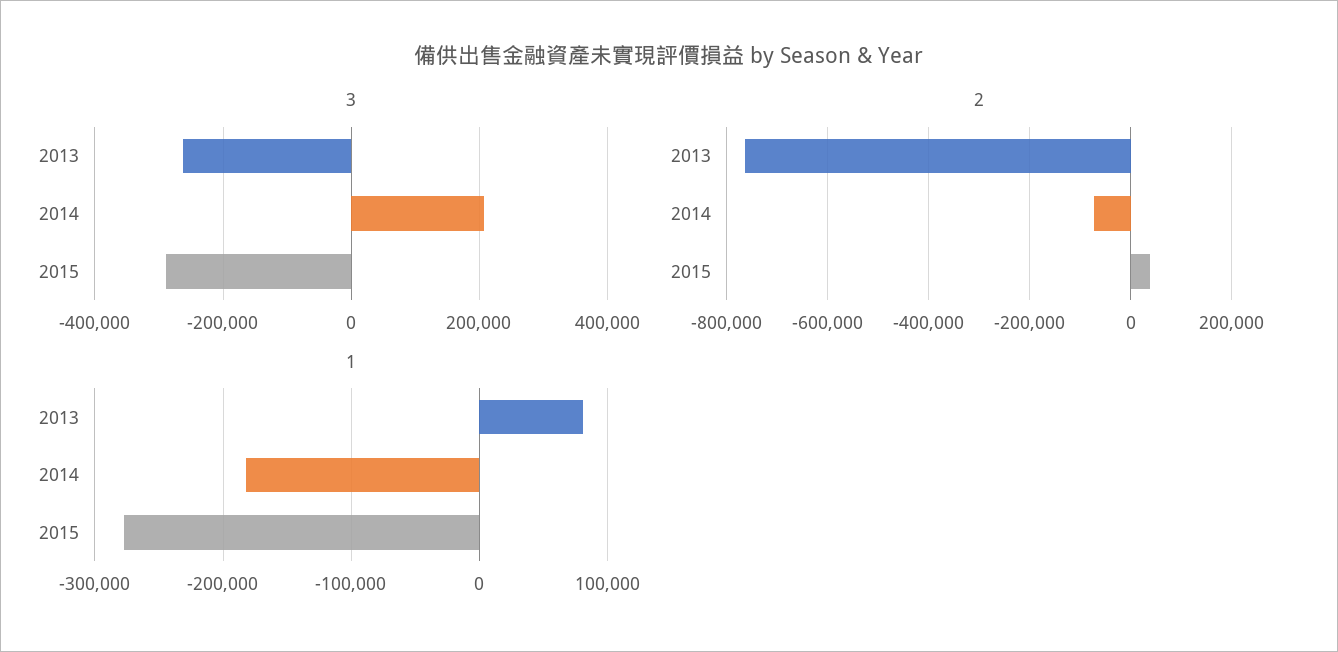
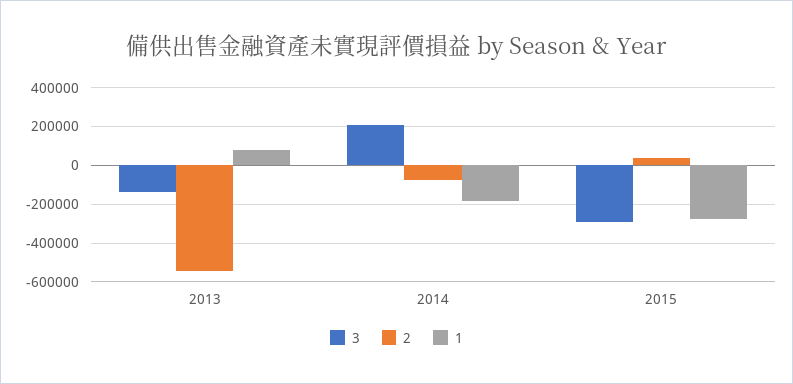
  {
    "3": {
-     "2013": -260000,
+     "2013": -150000,
      "2014": 200000,
      "2015": -280000
    },
    "2": {
-     "2013": -760000,
+     "2013": -550000,
      "2014": -80000,
      "2015": 40000
    },
    "1": {
      "2013": 80000,
      "2014": -180000,
      "2015": -280000
    }
  }

